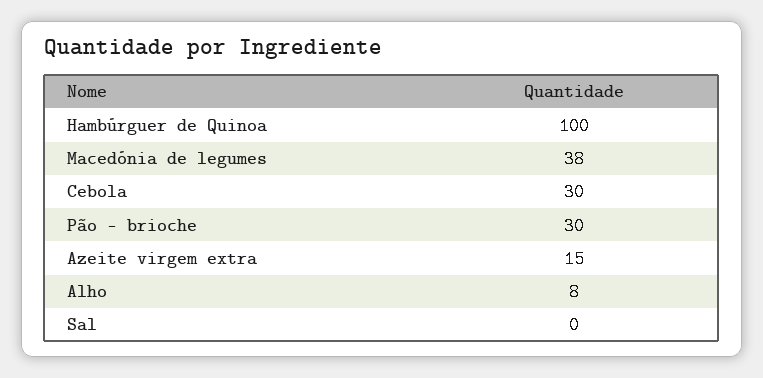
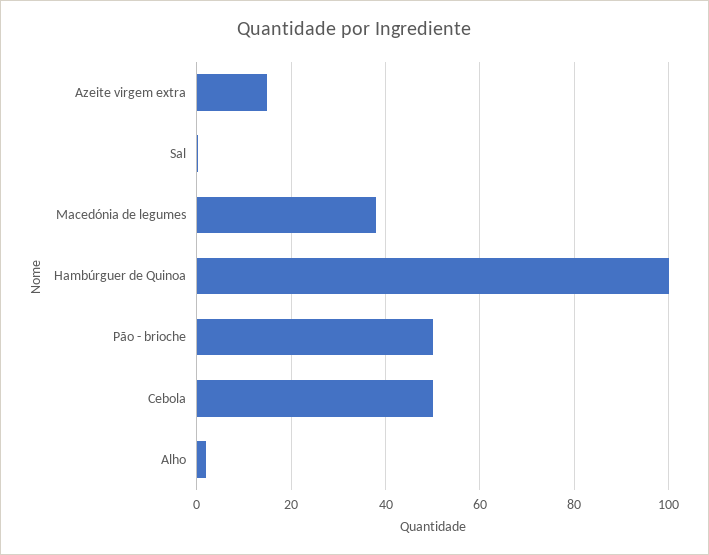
  {
    "Hambúrguer de Quinoa": 100,
    "Macedónia de legumes": 38,
-   "Cebola": 30,
+   "Cebola": 50,
-   "Pão - brioche": 30,
+   "Pão - brioche": 50,
    "Azeite virgem extra": 15,
-   "Alho": 8,
+   "Alho": 2,
    "Sal": 0
  }

